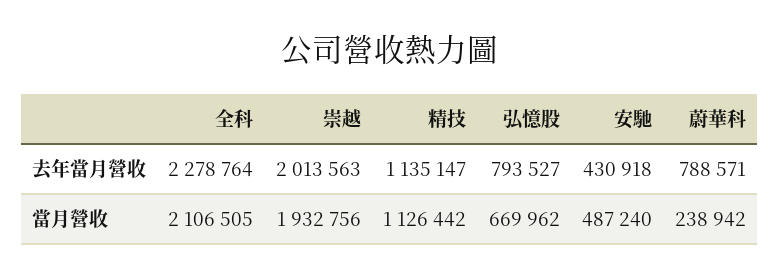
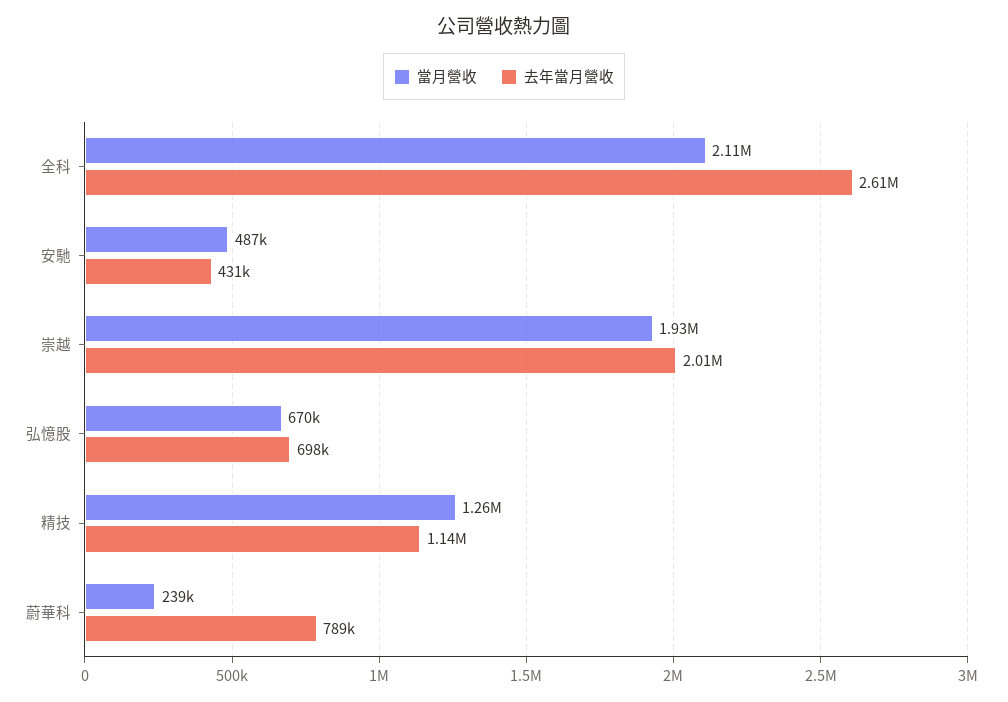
  {
    "去年當月營收": {
-     "全科": 2278764,
+     "全科": 2610000,
      "崇越": 2013563,
      "精技": 1135147,
-     "弘憶股": 793527,
+     "弘憶股": 698000,
      "安馳": 430918,
      "蔚華科": 788571
    },
    "當月營收": {
      "全科": 2106505,
      "崇越": 1932756,
-     "精技": 1126442,
+     "精技": 1260000,
      "弘憶股": 669962,
      "安馳": 487240,
      "蔚華科": 238942
    }
  }

